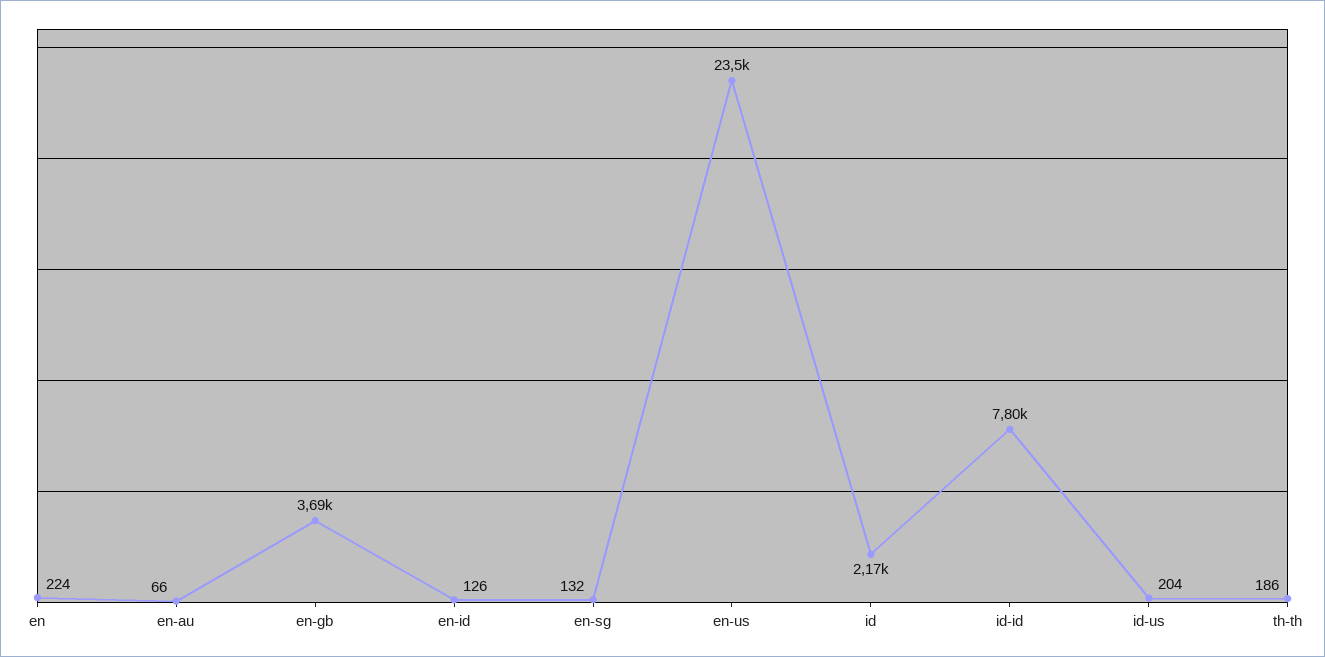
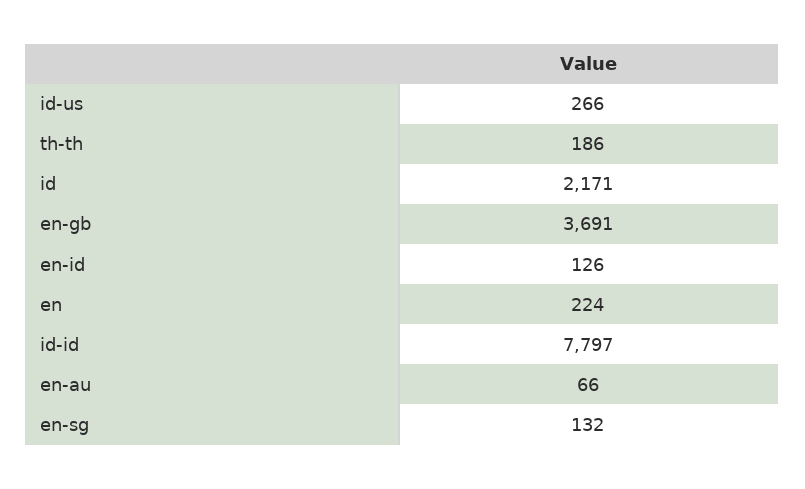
  {
    "en": 224,
    "en-au": 66,
    "en-gb": 3691,
    "en-id": 126,
    "en-sg": 132,
-   "en-us": 23500,
    "id": 2171,
    "id-id": 7797,
-   "id-us": 204,
+   "id-us": 266,
    "th-th": 186
  }

